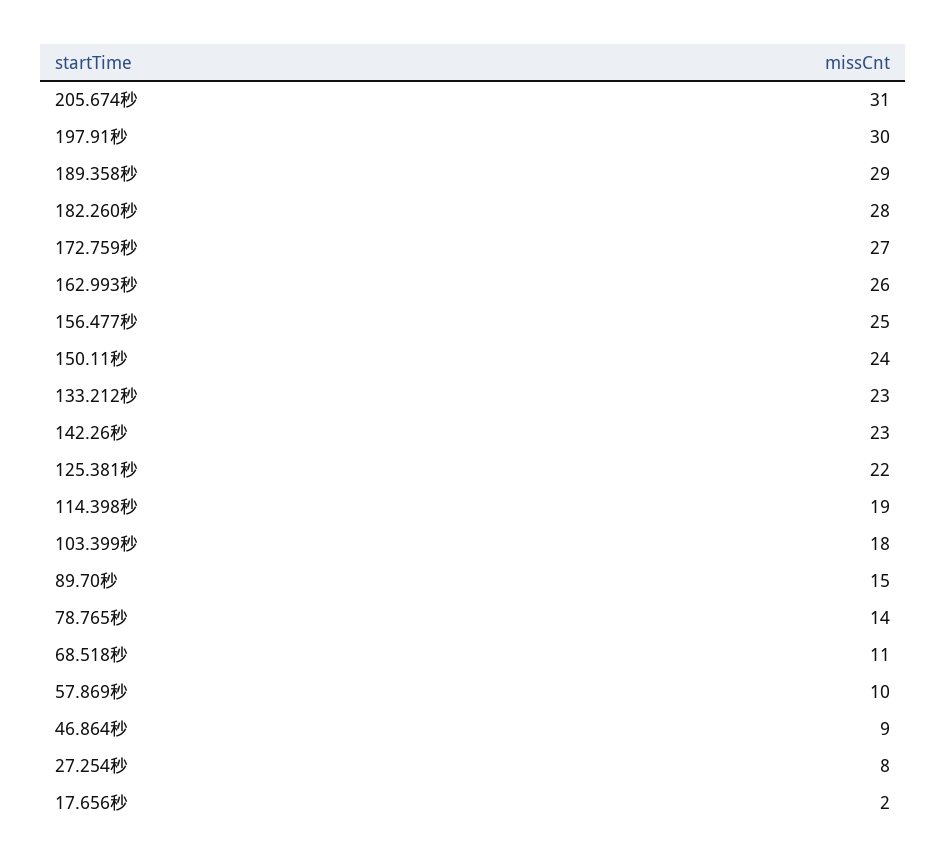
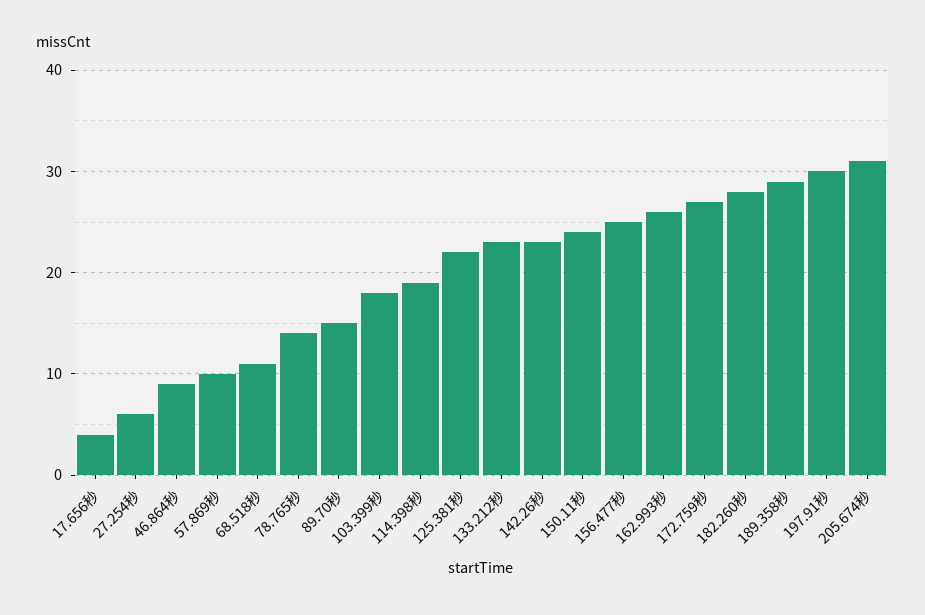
  {
    "205.674秒": 31,
    "197.91秒": 30,
    "189.358秒": 29,
    "182.260秒": 28,
    "172.759秒": 27,
    "162.993秒": 26,
    "156.477秒": 25,
    "150.11秒": 24,
    "133.212秒": 23,
    "142.26秒": 23,
    "125.381秒": 22,
    "114.398秒": 19,
    "103.399秒": 18,
    "89.70秒": 15,
    "78.765秒": 14,
    "68.518秒": 11,
    "57.869秒": 10,
    "46.864秒": 9,
-   "27.254秒": 8,
+   "27.254秒": 6,
-   "17.656秒": 2
+   "17.656秒": 4
  }

